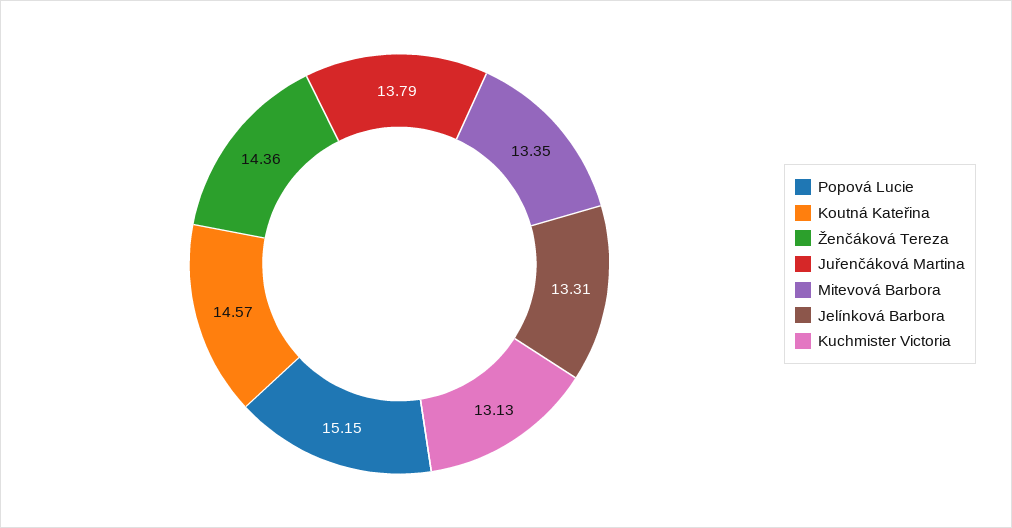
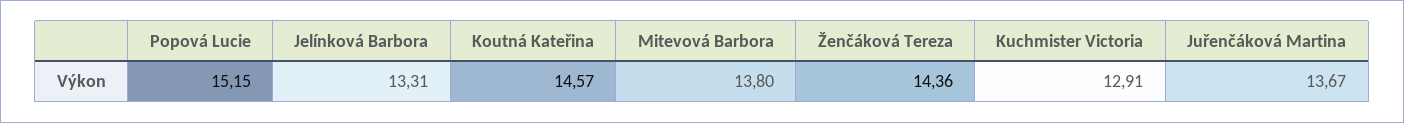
  {
    "Popová Lucie": 15.15,
    "Koutná Kateřina": 14.57,
    "Ženčáková Tereza": 14.36,
-   "Juřenčáková Martina": 13.79,
+   "Juřenčáková Martina": 13.67,
-   "Mitevová Barbora": 13.35,
+   "Mitevová Barbora": 13.8,
    "Jelínková Barbora": 13.31,
-   "Kuchmister Victoria": 13.13
+   "Kuchmister Victoria": 12.91
  }

